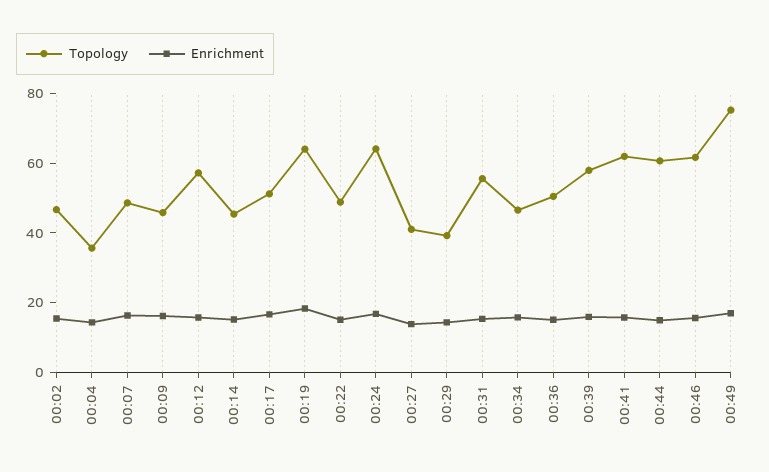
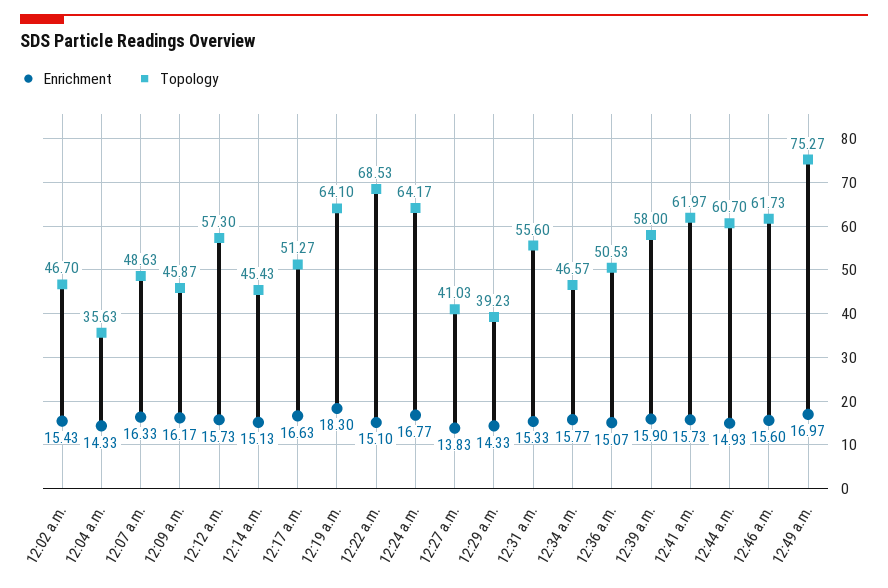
  {
    "Topology": {
      "00:02": 46.7,
      "00:04": 35.63,
      "00:07": 48.63,
      "00:09": 45.87,
      "00:12": 57.3,
      "00:14": 45.43,
      "00:17": 51.27,
      "00:19": 64.1,
-     "00:22": 50,
+     "00:22": 68.53,
      "00:24": 64.17,
      "00:27": 41.03,
      "00:29": 39.23,
      "00:31": 55.6,
      "00:34": 46.57,
      "00:36": 50.53,
      "00:39": 58,
      "00:41": 61.97,
      "00:44": 60.7,
      "00:46": 61.73,
      "00:49": 75.27
    },
    "Enrichment": {
      "00:02": 15.43,
      "00:04": 14.33,
      "00:07": 16.33,
      "00:09": 16.17,
      "00:12": 15.73,
      "00:14": 15.13,
      "00:17": 16.63,
      "00:19": 18.3,
      "00:22": 15.1,
      "00:24": 16.77,
      "00:27": 13.83,
      "00:29": 14.33,
      "00:31": 15.33,
      "00:34": 15.77,
      "00:36": 15.07,
      "00:39": 15.9,
      "00:41": 15.73,
      "00:44": 14.93,
      "00:46": 15.6,
      "00:49": 16.97
    }
  }

